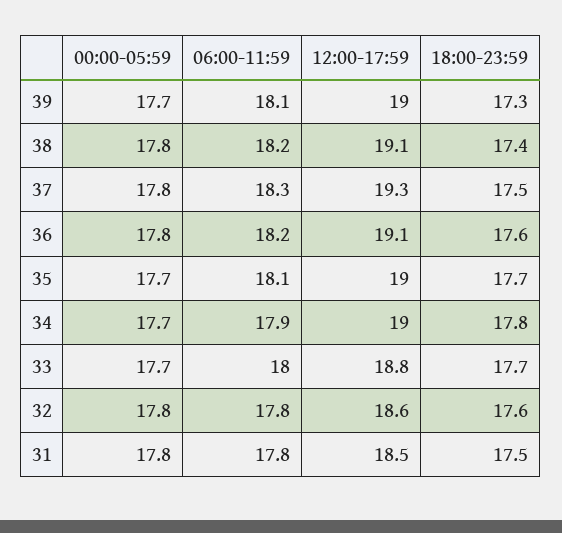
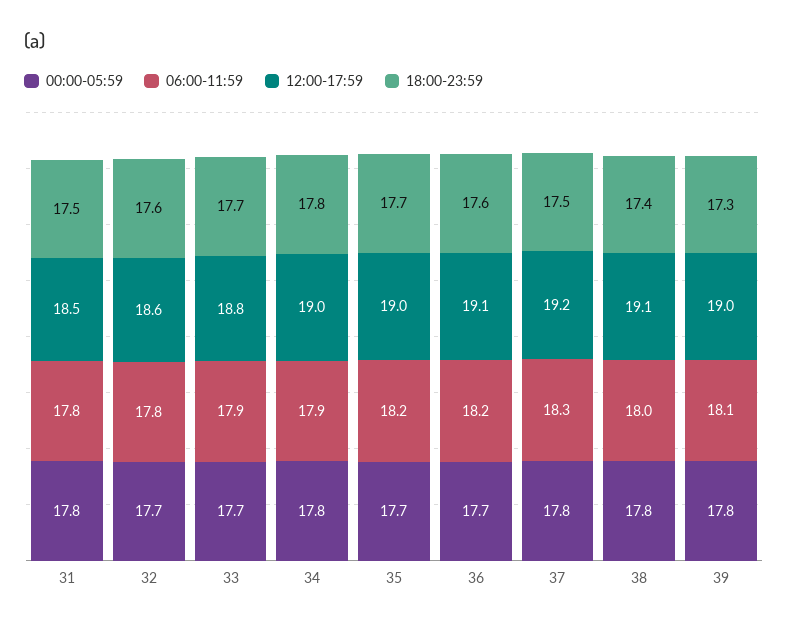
  {
    "00:00-05:59": {
-     "39": 17.7,
+     "39": 17.8,
      "38": 17.8,
      "37": 17.8,
-     "36": 17.8,
+     "36": 17.7,
      "35": 17.7,
-     "34": 17.7,
+     "34": 17.8,
      "33": 17.7,
-     "32": 17.8,
+     "32": 17.7,
      "31": 17.8
    },
    "06:00-11:59": {
      "39": 18.1,
-     "38": 18.2,
+     "38": 18,
      "37": 18.3,
      "36": 18.2,
-     "35": 18.1,
+     "35": 18.2,
      "34": 17.9,
-     "33": 18,
+     "33": 17.9,
      "32": 17.8,
      "31": 17.8
    },
    "12:00-17:59": {
      "39": 19,
      "38": 19.1,
-     "37": 19.3,
+     "37": 19.2,
      "36": 19.1,
      "35": 19,
      "34": 19,
      "33": 18.8,
      "32": 18.6,
      "31": 18.5
    },
    "18:00-23:59": {
      "39": 17.3,
      "38": 17.4,
      "37": 17.5,
      "36": 17.6,
      "35": 17.7,
      "34": 17.8,
      "33": 17.7,
      "32": 17.6,
      "31": 17.5
    }
  }

